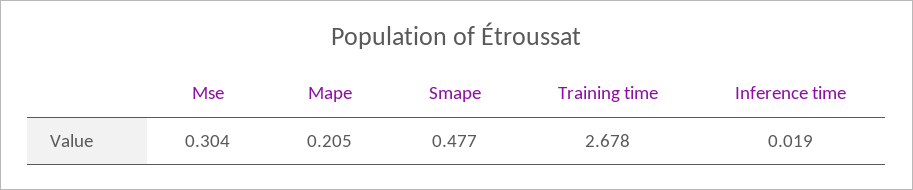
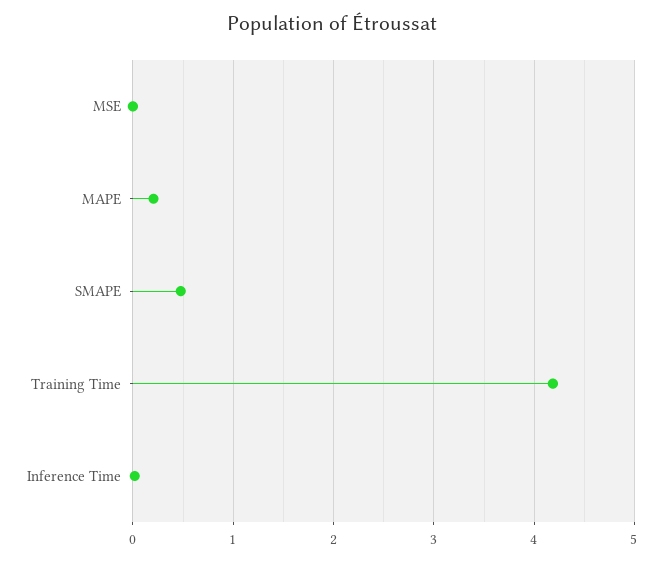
  {
-   "Mse": 0.304,
+   "Mse": 0,
    "Mape": 0.205,
    "Smape": 0.477,
-   "Training time": 2.678,
+   "Training time": 4.2,
    "Inference time": 0.019
  }

